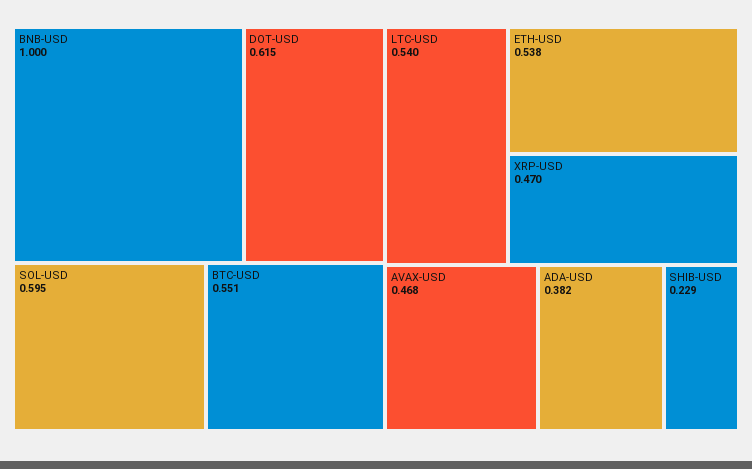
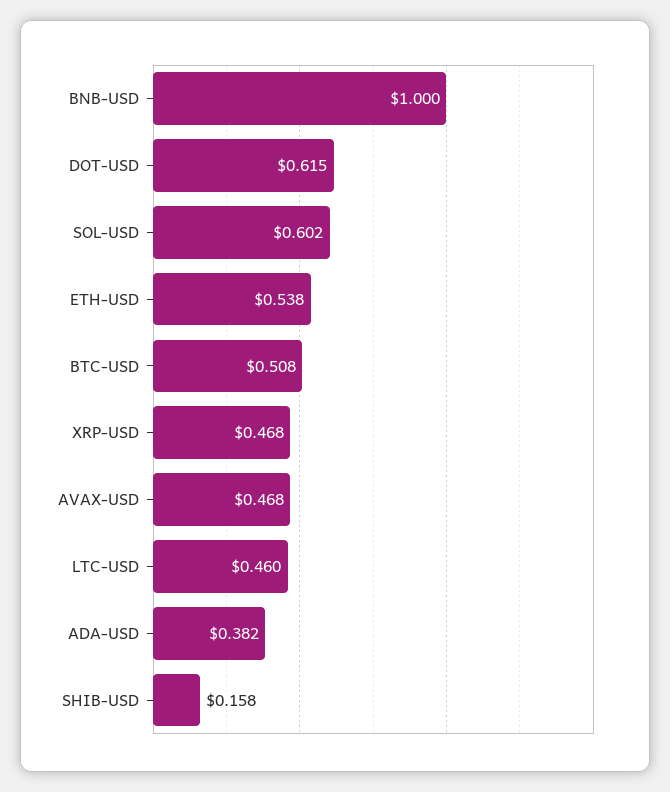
  {
    "BNB-USD": 1,
    "DOT-USD": 0.615,
-   "SOL-USD": 0.595,
+   "SOL-USD": 0.602,
-   "BTC-USD": 0.551,
+   "BTC-USD": 0.508,
-   "LTC-USD": 0.54,
+   "LTC-USD": 0.46,
    "ETH-USD": 0.538,
-   "XRP-USD": 0.47,
+   "XRP-USD": 0.468,
    "AVAX-USD": 0.468,
    "ADA-USD": 0.382,
-   "SHIB-USD": 0.229
+   "SHIB-USD": 0.158
  }

